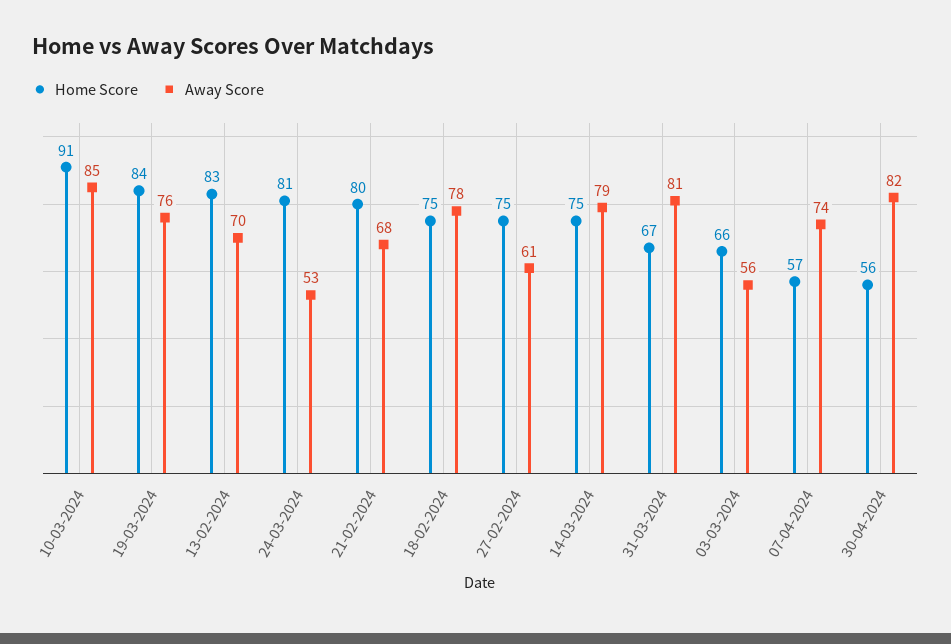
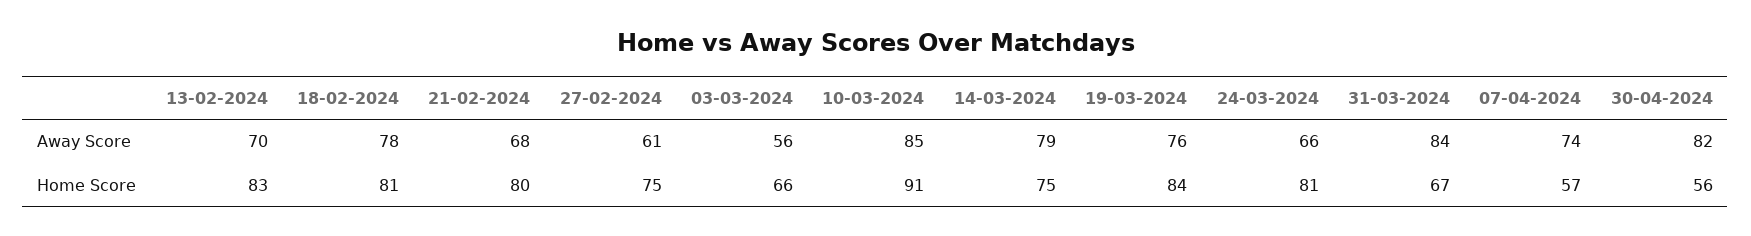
  {
    "Home Score": {
      "10-03-2024": 91,
      "19-03-2024": 84,
      "13-02-2024": 83,
      "24-03-2024": 81,
      "21-02-2024": 80,
-     "18-02-2024": 75,
+     "18-02-2024": 81,
      "27-02-2024": 75,
      "14-03-2024": 75,
      "31-03-2024": 67,
      "03-03-2024": 66,
      "07-04-2024": 57,
      "30-04-2024": 56
    },
    "Away Score": {
      "10-03-2024": 85,
      "19-03-2024": 76,
      "13-02-2024": 70,
-     "24-03-2024": 53,
+     "24-03-2024": 66,
      "21-02-2024": 68,
      "18-02-2024": 78,
      "27-02-2024": 61,
      "14-03-2024": 79,
-     "31-03-2024": 81,
+     "31-03-2024": 84,
      "03-03-2024": 56,
      "07-04-2024": 74,
      "30-04-2024": 82
    }
  }

